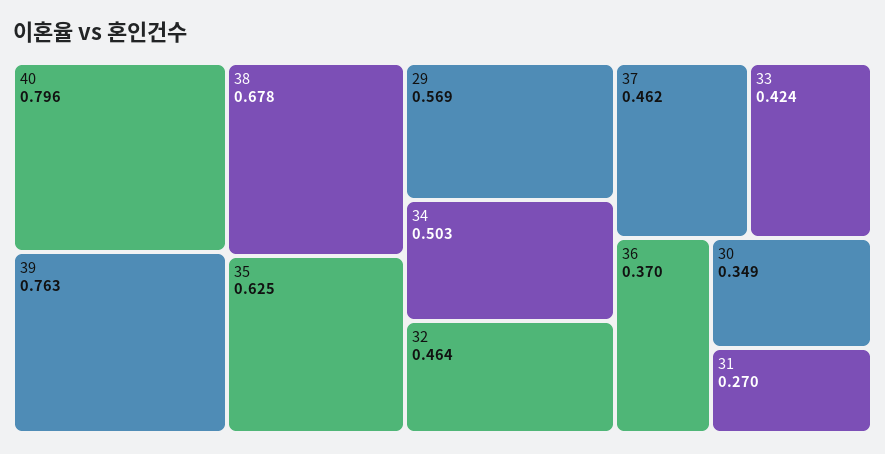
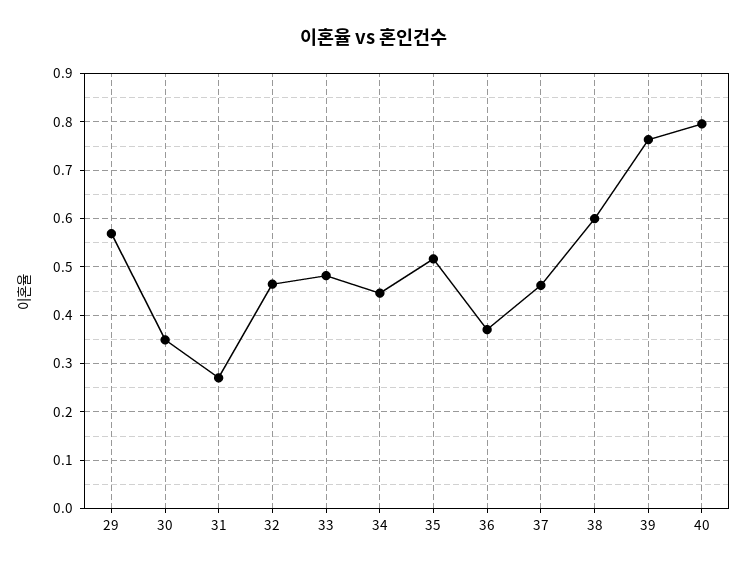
  {
    "40": 0.796,
    "39": 0.763,
-   "38": 0.678,
+   "38": 0.6,
-   "35": 0.625,
+   "35": 0.52,
    "29": 0.569,
-   "34": 0.503,
+   "34": 0.44,
    "32": 0.464,
    "37": 0.462,
-   "33": 0.424,
+   "33": 0.48,
    "36": 0.37,
    "30": 0.349,
    "31": 0.27
  }

